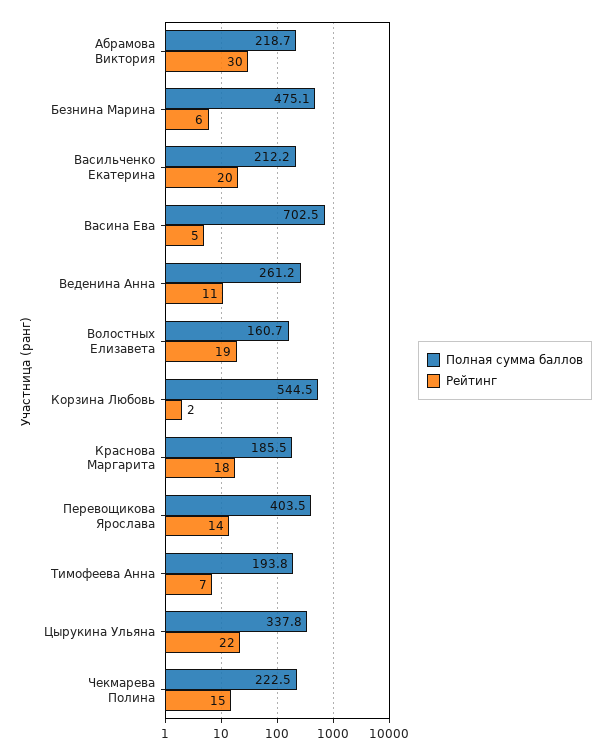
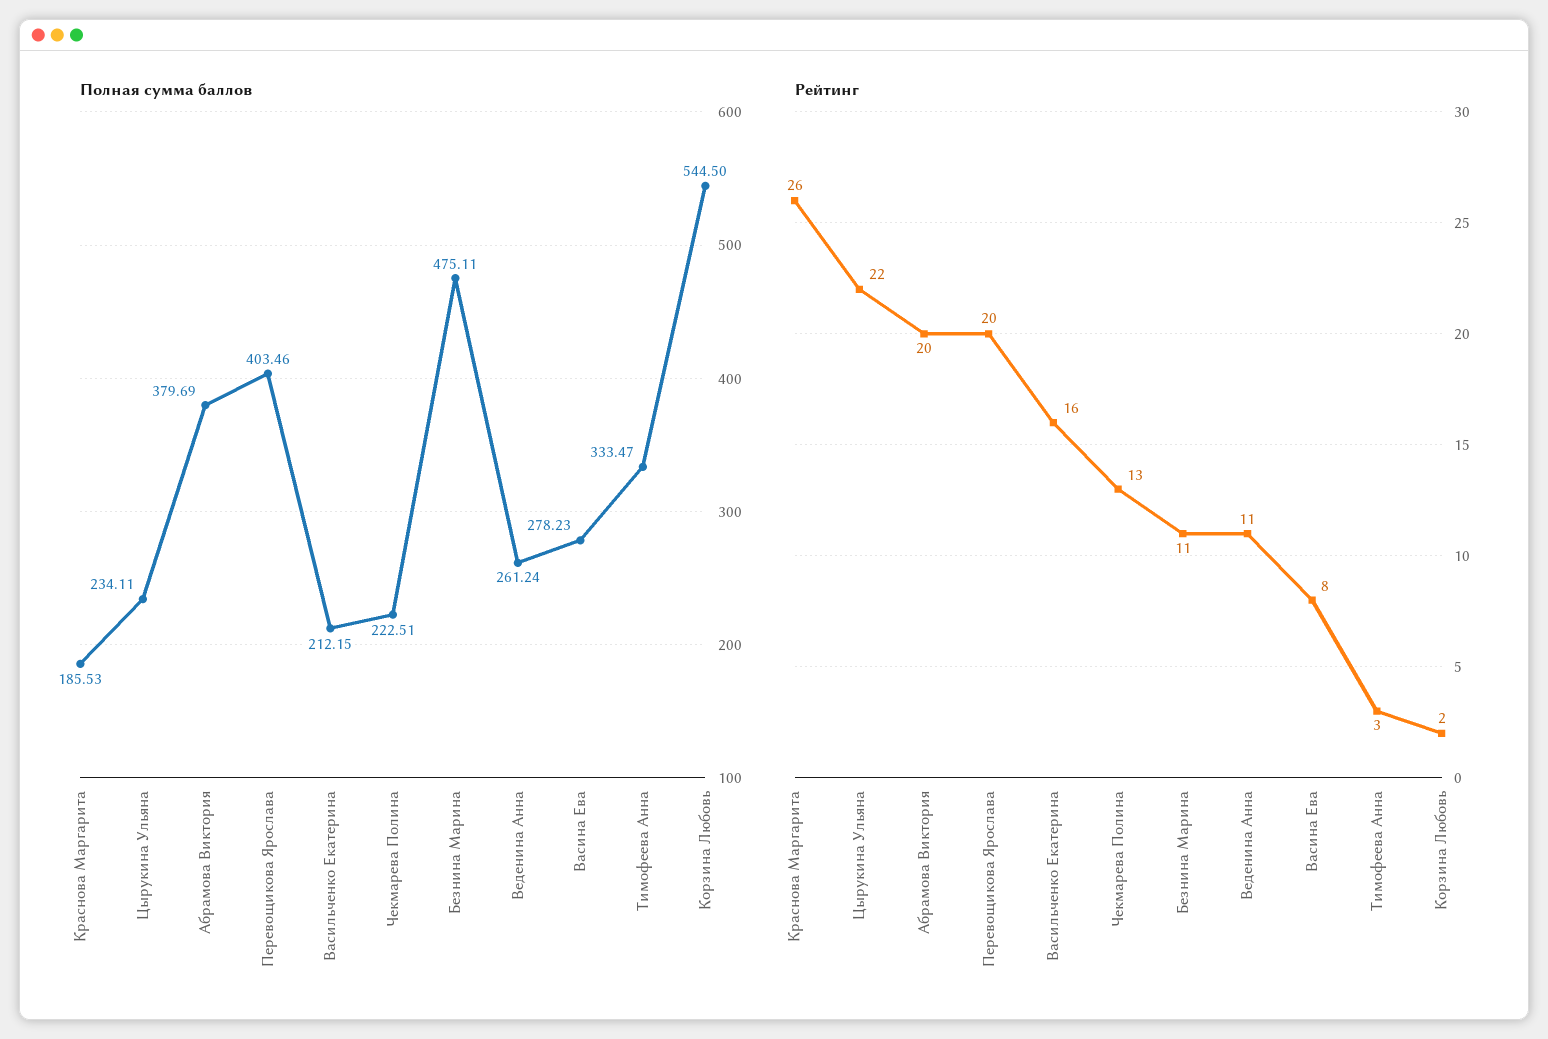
  {
    "Полная сумма баллов": {
-     "Абрамова Виктория": 218.7,
+     "Абрамова Виктория": 379.69,
      "Безнина Марина": 475.11,
      "Васильченко Екатерина": 212.15,
-     "Васина Ева": 702.5,
+     "Васина Ева": 278.23,
      "Веденина Анна": 261.24,
-     "Волостных Елизавета": 160.7,
      "Корзина Любовь": 544.5,
      "Краснова Маргарита": 185.53,
      "Перевощикова Ярослава": 403.46,
-     "Тимофеева Анна": 193.8,
+     "Тимофеева Анна": 333.47,
-     "Цырукина Ульяна": 337.8,
+     "Цырукина Ульяна": 234.11,
      "Чекмарева Полина": 222.51
    },
    "Рейтинг": {
-     "Абрамова Виктория": 30,
+     "Абрамова Виктория": 20,
-     "Безнина Марина": 6,
+     "Безнина Марина": 11,
-     "Васильченко Екатерина": 20,
+     "Васильченко Екатерина": 16,
-     "Васина Ева": 5,
+     "Васина Ева": 8,
      "Веденина Анна": 11,
-     "Волостных Елизавета": 19,
      "Корзина Любовь": 2,
-     "Краснова Маргарита": 18,
+     "Краснова Маргарита": 26,
-     "Перевощикова Ярослава": 14,
+     "Перевощикова Ярослава": 20,
-     "Тимофеева Анна": 7,
+     "Тимофеева Анна": 3,
      "Цырукина Ульяна": 22,
-     "Чекмарева Полина": 15
+     "Чекмарева Полина": 13
    }
  }

